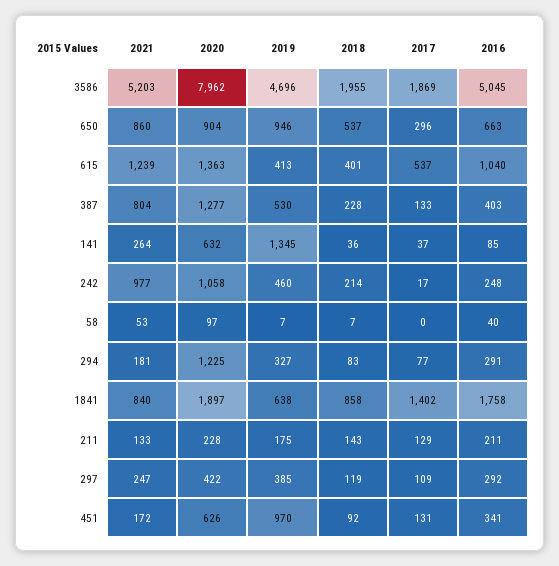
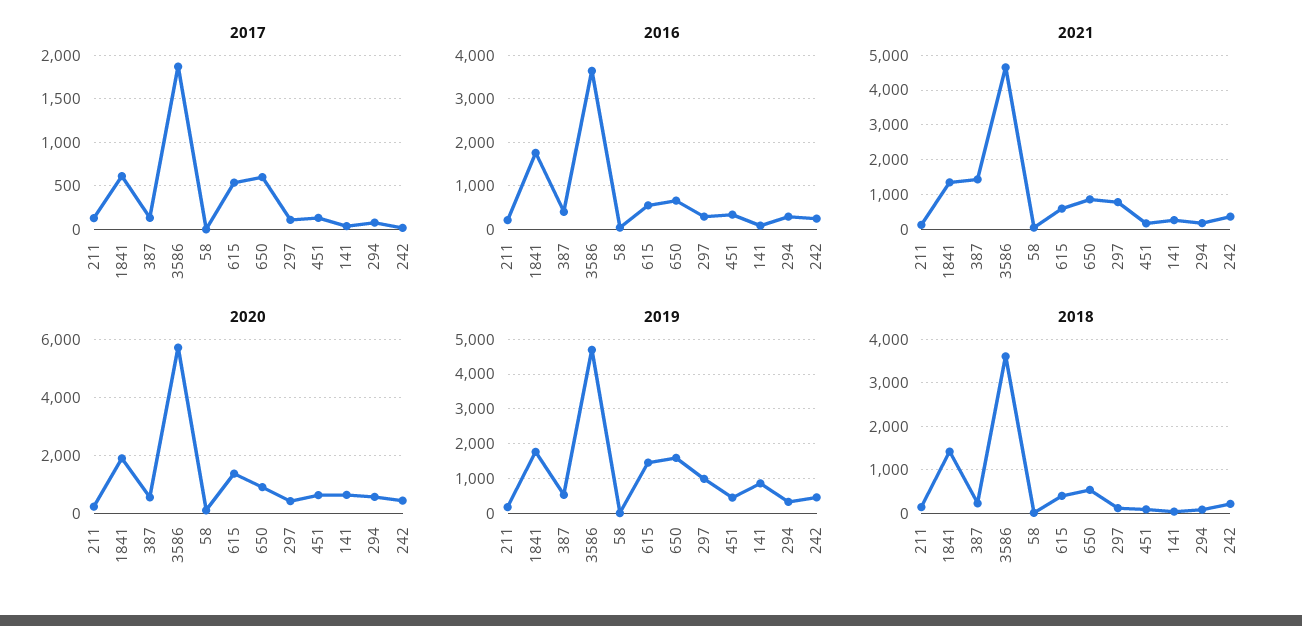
  {
    "2021": {
-     "3586": 5203,
+     "3586": 4600,
      "650": 860,
-     "615": 1239,
+     "615": 600,
-     "387": 804,
+     "387": 1400,
      "141": 264,
-     "242": 977,
+     "242": 400,
      "58": 53,
      "294": 181,
-     "1841": 840,
+     "1841": 1400,
      "211": 133,
-     "297": 247,
+     "297": 800,
      "451": 172
    },
    "2020": {
-     "3586": 7962,
+     "3586": 5750,
      "650": 904,
      "615": 1363,
-     "387": 1277,
+     "387": 500,
      "141": 632,
-     "242": 1058,
+     "242": 500,
      "58": 97,
-     "294": 1225,
+     "294": 500,
      "1841": 1897,
      "211": 228,
      "297": 422,
      "451": 626
    },
    "2019": {
      "3586": 4696,
-     "650": 946,
+     "650": 1600,
-     "615": 413,
+     "615": 1400,
      "387": 530,
-     "141": 1345,
+     "141": 800,
      "242": 460,
      "58": 7,
      "294": 327,
-     "1841": 638,
+     "1841": 1800,
      "211": 175,
-     "297": 385,
+     "297": 1000,
-     "451": 970
+     "451": 400
    },
    "2018": {
-     "3586": 1955,
+     "3586": 3600,
      "650": 537,
      "615": 401,
      "387": 228,
      "141": 36,
      "242": 214,
      "58": 7,
      "294": 83,
-     "1841": 858,
+     "1841": 1400,
      "211": 143,
      "297": 119,
      "451": 92
    },
    "2017": {
      "3586": 1869,
-     "650": 296,
+     "650": 600,
      "615": 537,
      "387": 133,
      "141": 37,
      "242": 17,
      "58": 0,
      "294": 77,
-     "1841": 1402,
+     "1841": 600,
      "211": 129,
      "297": 109,
      "451": 131
    },
    "2016": {
-     "3586": 5045,
+     "3586": 3600,
      "650": 663,
-     "615": 1040,
+     "615": 600,
      "387": 403,
      "141": 85,
      "242": 248,
      "58": 40,
      "294": 291,
      "1841": 1758,
      "211": 211,
      "297": 292,
      "451": 341
    }
  }

